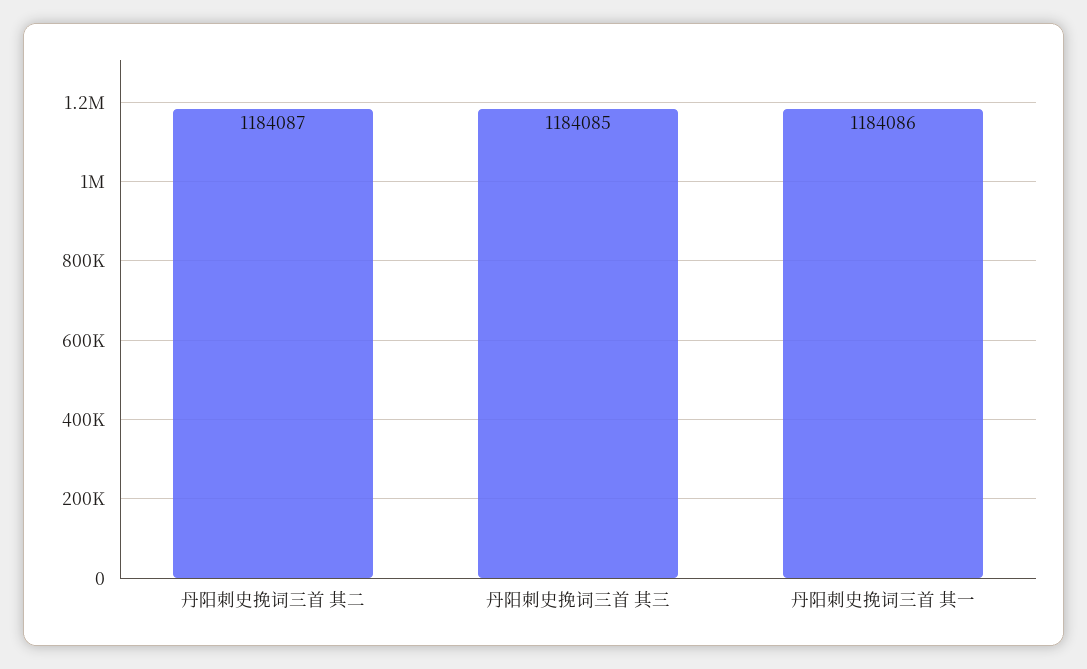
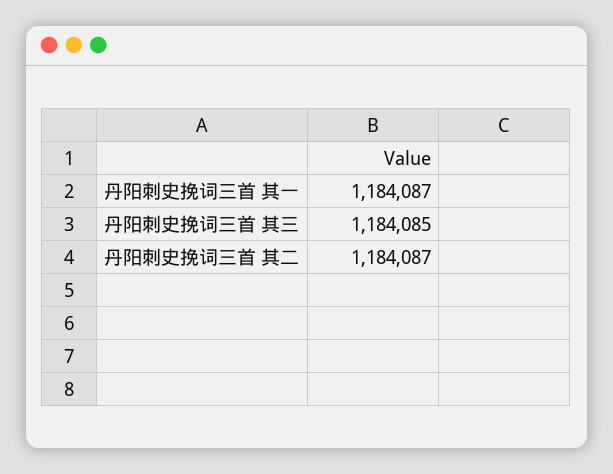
  {
    "丹阳刺史挽词三首 其二": 1184087,
    "丹阳刺史挽词三首 其三": 1184085,
-   "丹阳刺史挽词三首 其一": 1184086
+   "丹阳刺史挽词三首 其一": 1184087
  }

